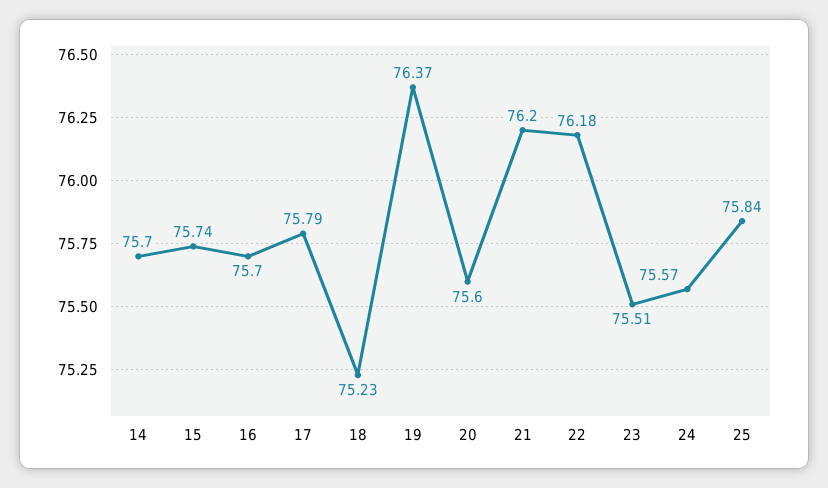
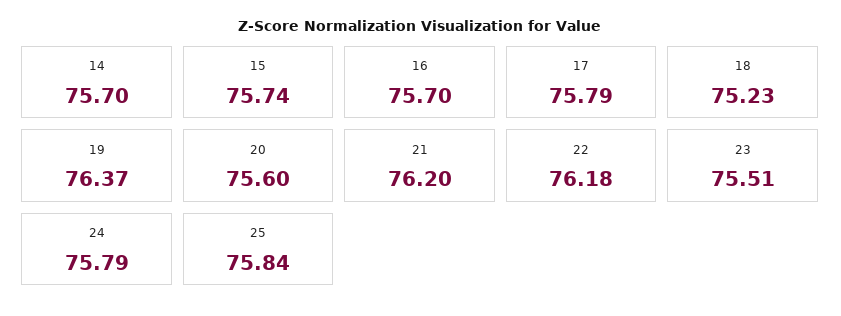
  {
    "14": 75.7,
    "15": 75.74,
    "16": 75.7,
    "17": 75.79,
    "18": 75.23,
    "19": 76.37,
    "20": 75.6,
    "21": 76.2,
    "22": 76.18,
    "23": 75.51,
-   "24": 75.57,
+   "24": 75.79,
    "25": 75.84
  }

